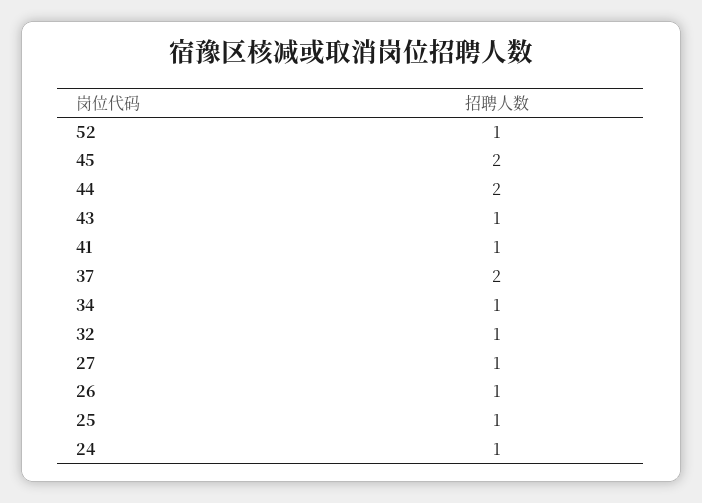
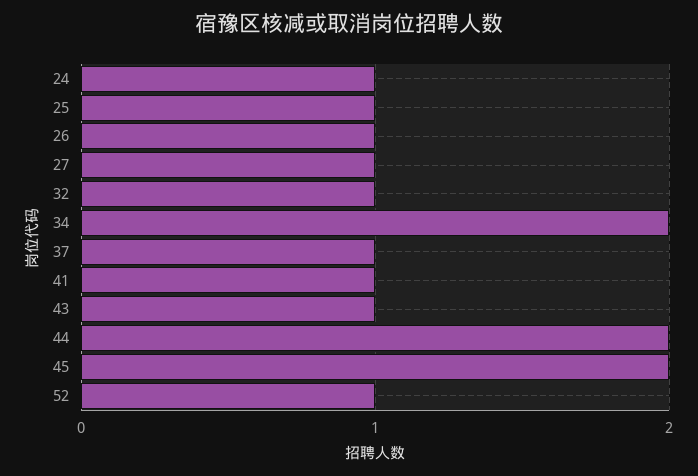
  {
    "52": 1,
    "45": 2,
    "44": 2,
    "43": 1,
    "41": 1,
-   "37": 2,
+   "37": 1,
-   "34": 1,
+   "34": 2,
    "32": 1,
    "27": 1,
    "26": 1,
    "25": 1,
    "24": 1
  }

